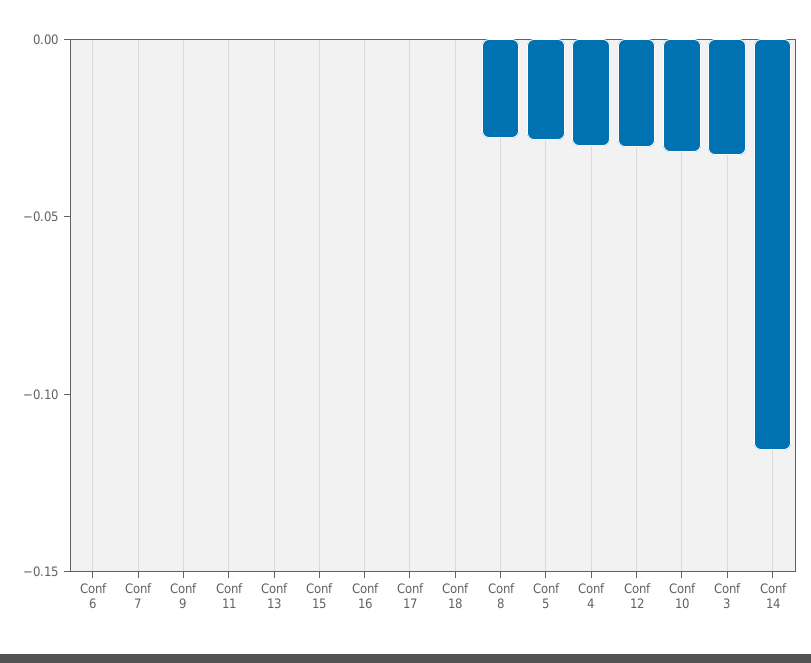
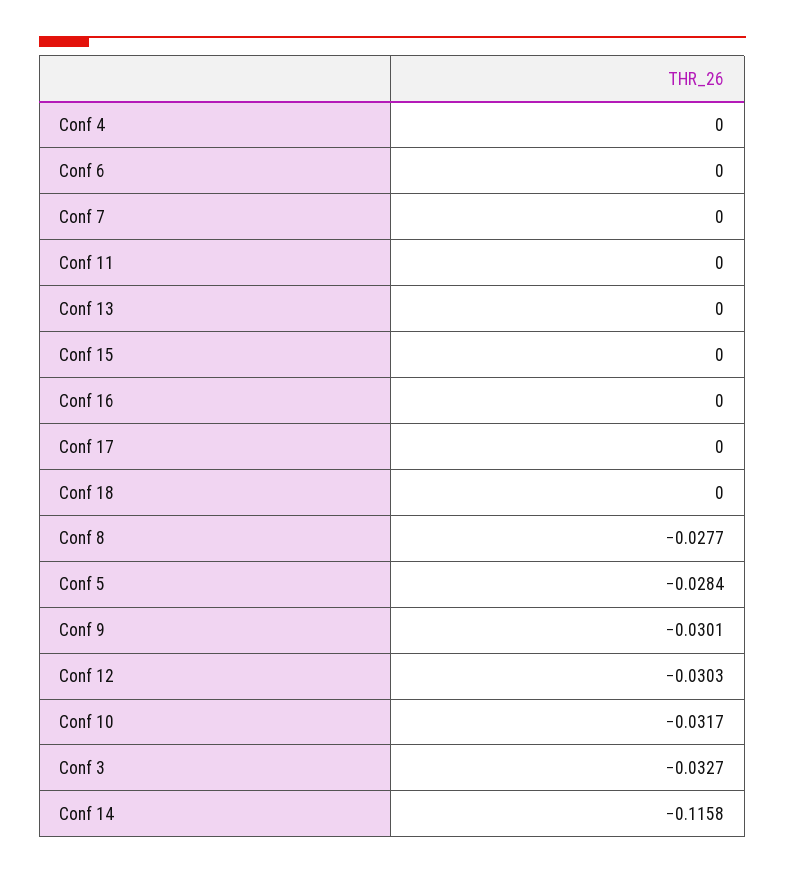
  {
    "Conf 6": 0,
    "Conf 7": 0,
-   "Conf 9": 0,
+   "Conf 9": -0.0301,
    "Conf 11": 0,
    "Conf 13": 0,
    "Conf 15": 0,
    "Conf 16": 0,
    "Conf 17": 0,
    "Conf 18": 0,
    "Conf 8": -0.0277,
    "Conf 5": -0.0284,
-   "Conf 4": -0.03,
+   "Conf 4": 0,
    "Conf 12": -0.0303,
    "Conf 10": -0.0317,
    "Conf 3": -0.0327,
    "Conf 14": -0.1158
  }

